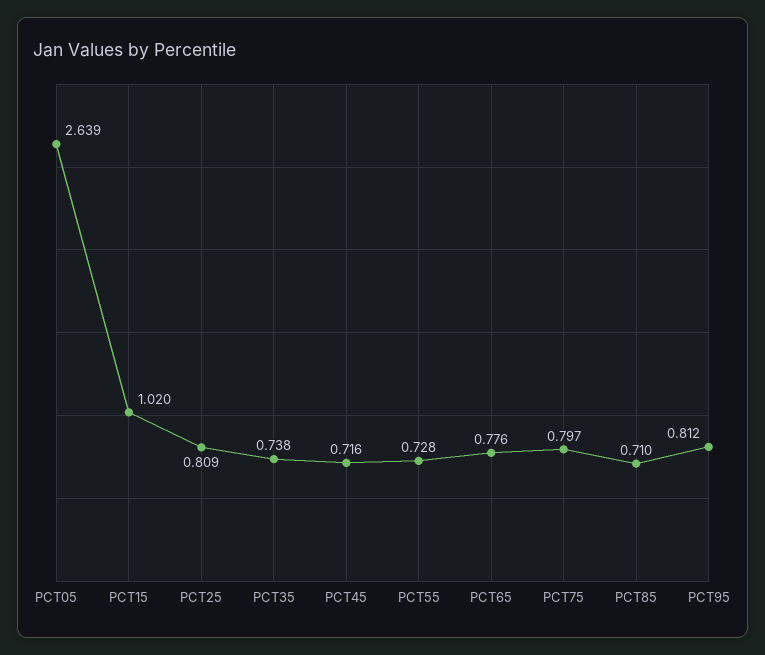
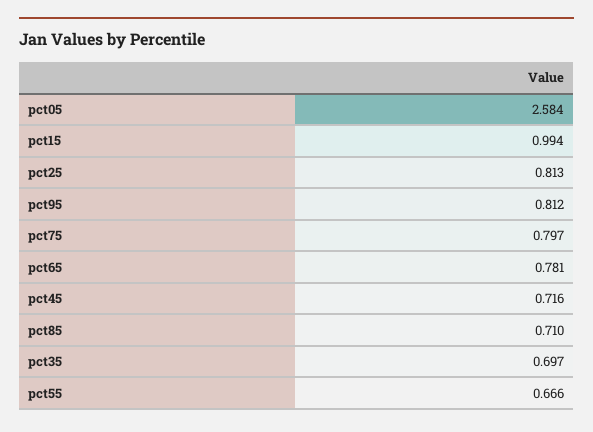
  {
-   "PCT05": 2.639,
+   "PCT05": 2.584,
-   "PCT15": 1.02,
+   "PCT15": 0.994,
-   "PCT25": 0.809,
+   "PCT25": 0.813,
-   "PCT35": 0.738,
+   "PCT35": 0.697,
    "PCT45": 0.716,
-   "PCT55": 0.728,
+   "PCT55": 0.666,
-   "PCT65": 0.776,
+   "PCT65": 0.781,
    "PCT75": 0.797,
    "PCT85": 0.71,
    "PCT95": 0.812
  }

